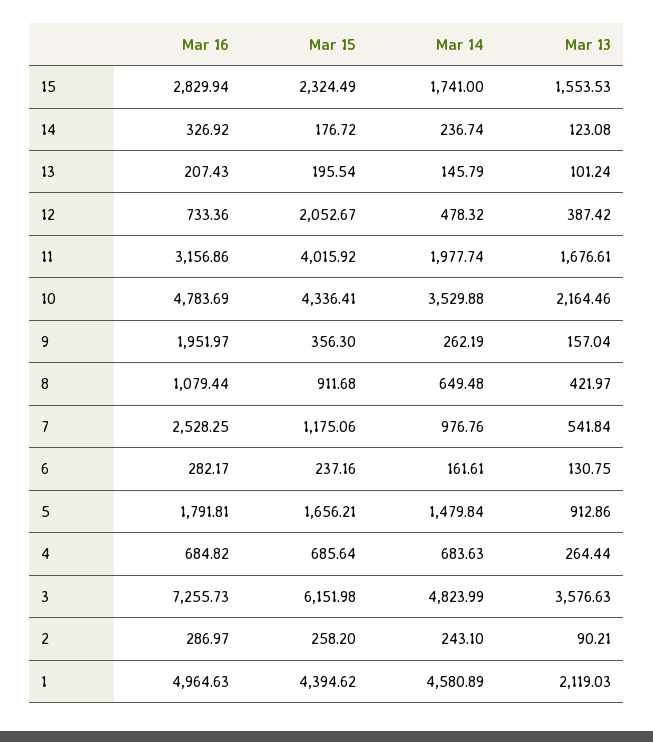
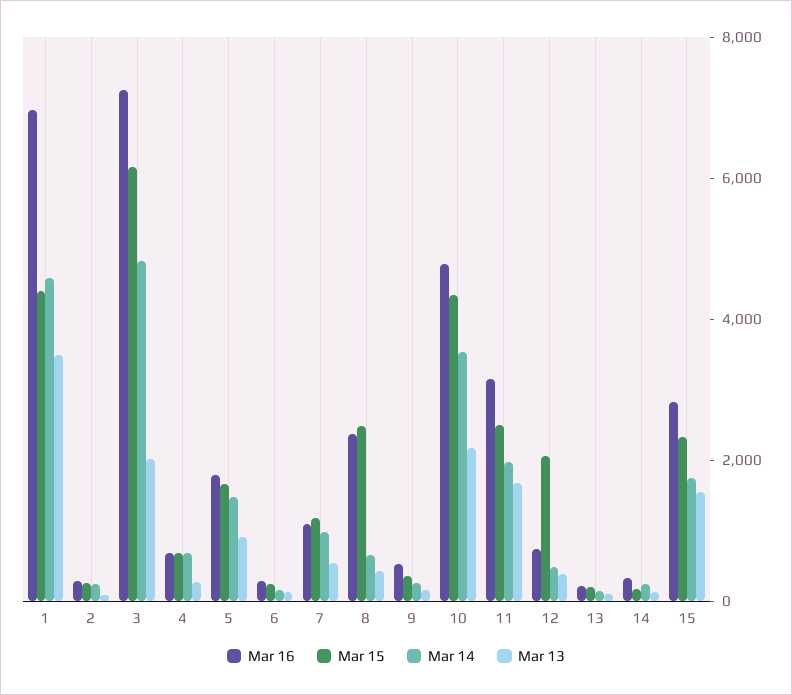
  {
    "Mar 16": {
      "15": 2829.94,
      "14": 326.92,
      "13": 207.43,
      "12": 733.36,
      "11": 3156.86,
      "10": 4783.69,
-     "9": 1951.97,
+     "9": 500,
-     "8": 1079.44,
+     "8": 2500,
-     "7": 2528.25,
+     "7": 1000,
      "6": 282.17,
      "5": 1791.81,
      "4": 684.82,
      "3": 7255.73,
      "2": 286.97,
-     "1": 4964.63
+     "1": 7000
    },
    "Mar 15": {
      "15": 2324.49,
      "14": 176.72,
      "13": 195.54,
      "12": 2052.67,
-     "11": 4015.92,
+     "11": 2500,
      "10": 4336.41,
      "9": 356.3,
-     "8": 911.68,
+     "8": 2500,
      "7": 1175.06,
      "6": 237.16,
      "5": 1656.21,
      "4": 685.64,
      "3": 6151.98,
      "2": 258.2,
      "1": 4394.62
    },
    "Mar 14": {
      "15": 1741,
      "14": 236.74,
      "13": 145.79,
      "12": 478.32,
      "11": 1977.74,
      "10": 3529.88,
      "9": 262.19,
      "8": 649.48,
      "7": 976.76,
      "6": 161.61,
      "5": 1479.84,
      "4": 683.63,
      "3": 4823.99,
      "2": 243.1,
      "1": 4580.89
    },
    "Mar 13": {
      "15": 1553.53,
      "14": 123.08,
      "13": 101.24,
      "12": 387.42,
      "11": 1676.61,
      "10": 2164.46,
      "9": 157.04,
      "8": 421.97,
      "7": 541.84,
      "6": 130.75,
      "5": 912.86,
      "4": 264.44,
-     "3": 3576.63,
+     "3": 2000,
      "2": 90.21,
-     "1": 2119.03
+     "1": 3500
    }
  }

